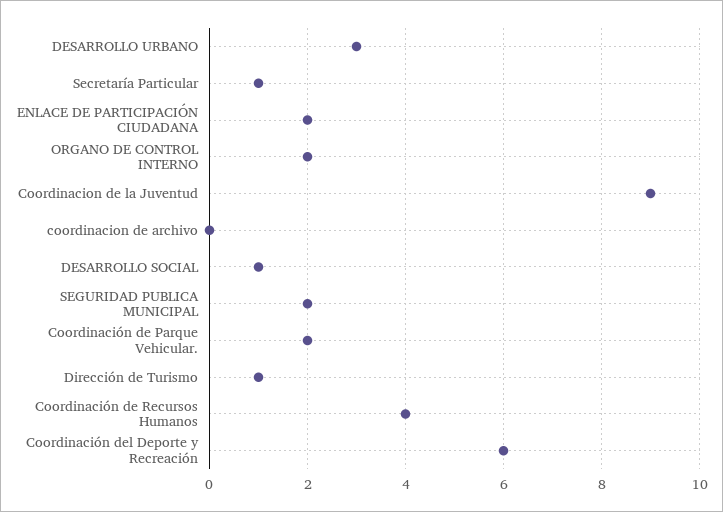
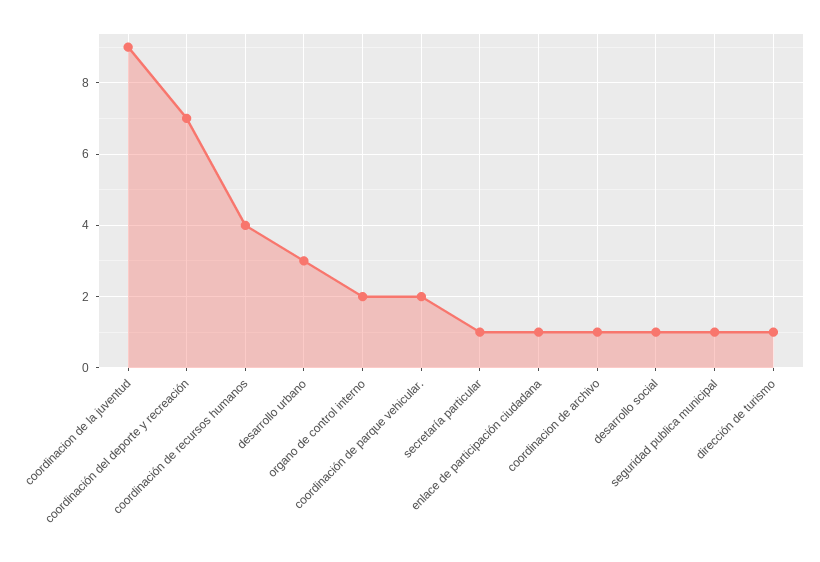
  {
    "DESARROLLO URBANO": 3,
    "Secretaría Particular": 1,
-   "ENLACE DE PARTICIPACIÓN CIUDADANA": 2,
+   "ENLACE DE PARTICIPACIÓN CIUDADANA": 1,
    "ORGANO DE CONTROL INTERNO": 2,
    "Coordinacion de la Juventud": 9,
-   "coordinacion de archivo": 0,
+   "coordinacion de archivo": 1,
    "DESARROLLO SOCIAL": 1,
-   "SEGURIDAD PUBLICA MUNICIPAL": 2,
+   "SEGURIDAD PUBLICA MUNICIPAL": 1,
    "Coordinación de Parque Vehicular.": 2,
    "Dirección de Turismo": 1,
    "Coordinación de Recursos Humanos": 4,
-   "Coordinación del Deporte y Recreación": 6
+   "Coordinación del Deporte y Recreación": 7
  }

